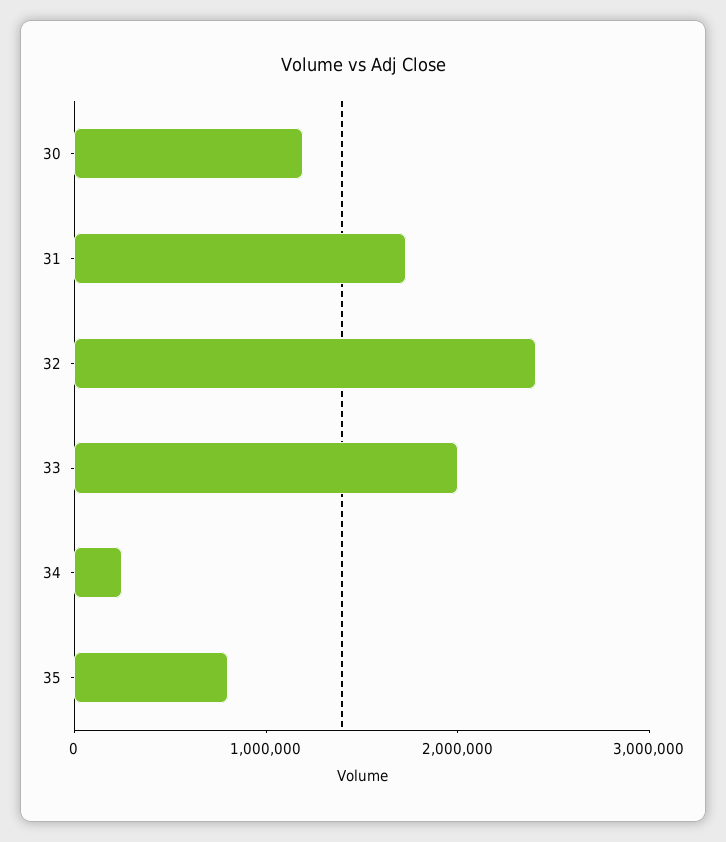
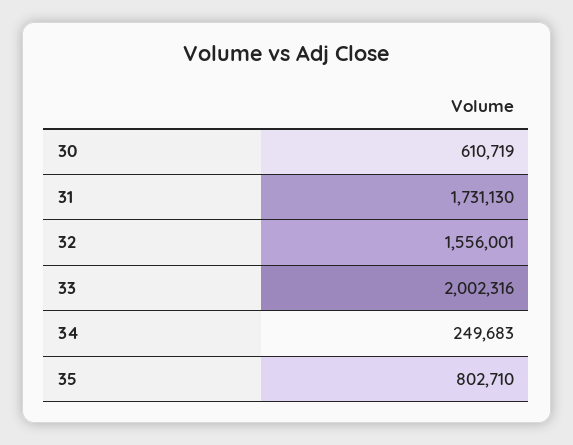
  {
-   "30": 1200000,
+   "30": 610719,
    "31": 1731130,
-   "32": 2400000,
+   "32": 1556001,
    "33": 2002316,
    "34": 249683,
    "35": 802710
  }

